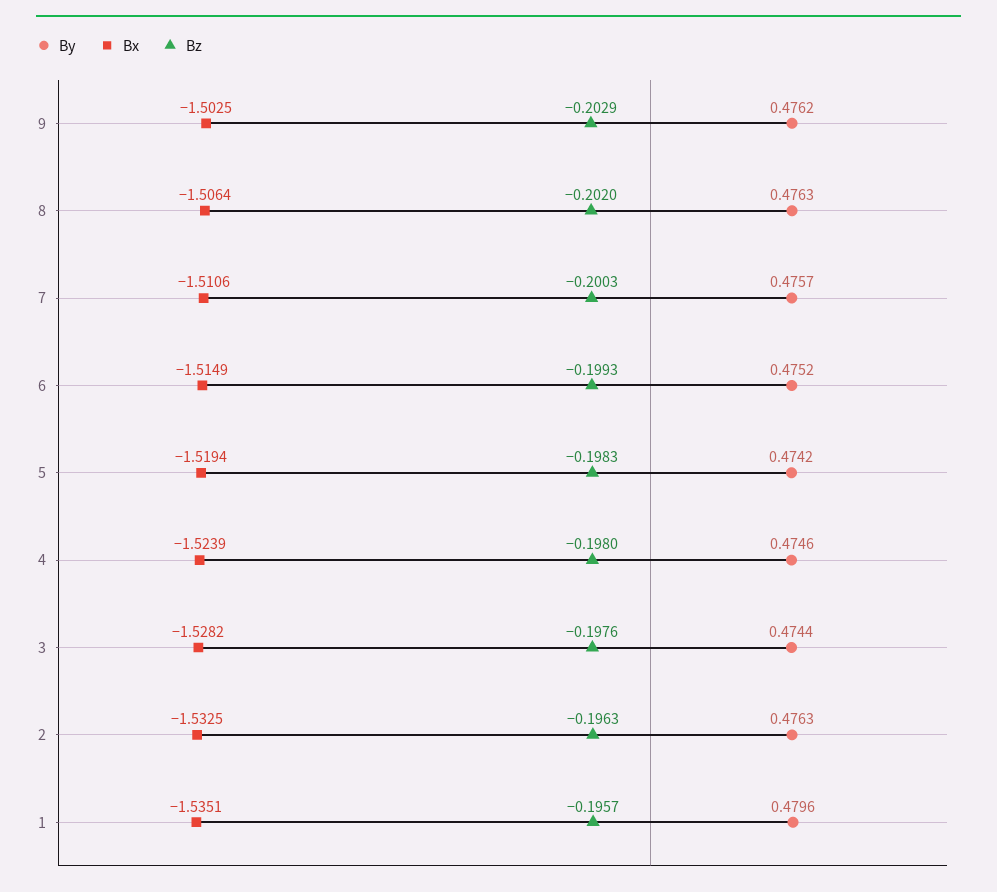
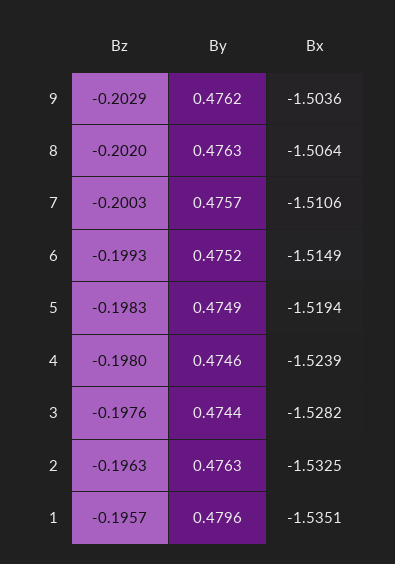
  {
    "By": {
      "9": 0.4762,
      "8": 0.4763,
      "7": 0.4757,
      "6": 0.4752,
-     "5": 0.4742,
+     "5": 0.4749,
      "4": 0.4746,
      "3": 0.4744,
      "2": 0.4763,
      "1": 0.4796
    },
    "Bx": {
-     "9": -1.5025,
+     "9": -1.5036,
      "8": -1.5064,
      "7": -1.5106,
      "6": -1.5149,
      "5": -1.5194,
      "4": -1.5239,
      "3": -1.5282,
      "2": -1.5325,
      "1": -1.5351
    },
    "Bz": {
      "9": -0.2029,
      "8": -0.202,
      "7": -0.2003,
      "6": -0.1993,
      "5": -0.1983,
      "4": -0.198,
      "3": -0.1976,
      "2": -0.1963,
      "1": -0.1957
    }
  }

